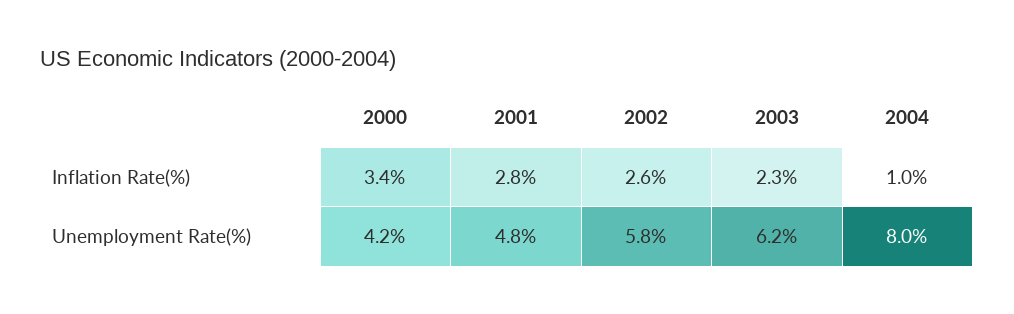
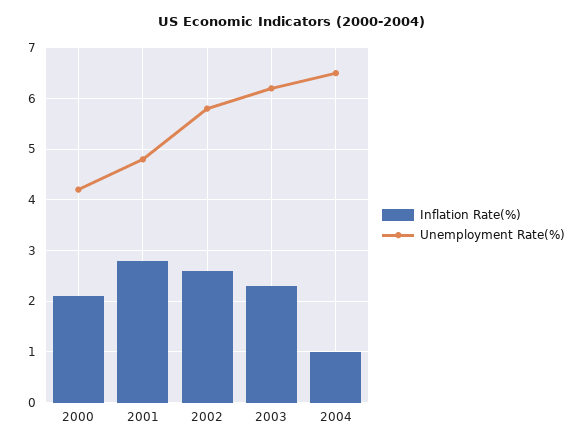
  {
    "Inflation Rate(%)": {
-     "2000": 3.4,
+     "2000": 2,
      "2001": 2.8,
      "2002": 2.6,
      "2003": 2.3,
      "2004": 1
    },
    "Unemployment Rate(%)": {
      "2000": 4.2,
      "2001": 4.8,
      "2002": 5.8,
      "2003": 6.2,
-     "2004": 8
+     "2004": 6.5
    }
  }

